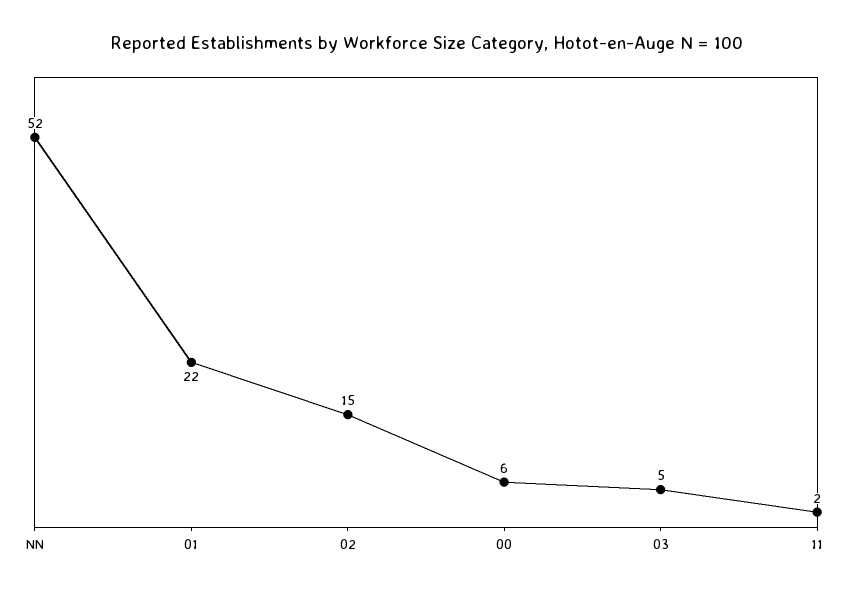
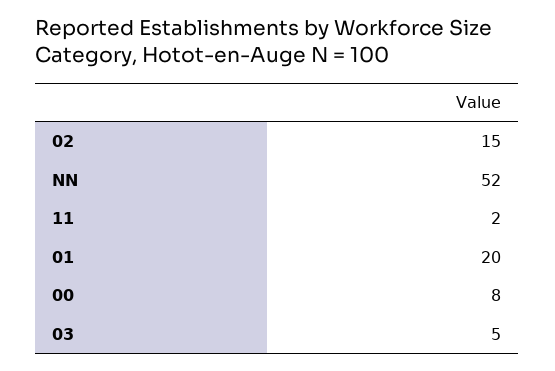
  {
    "NN": 52,
-   "01": 22,
+   "01": 20,
    "02": 15,
-   "00": 6,
+   "00": 8,
    "03": 5,
    "11": 2
  }

